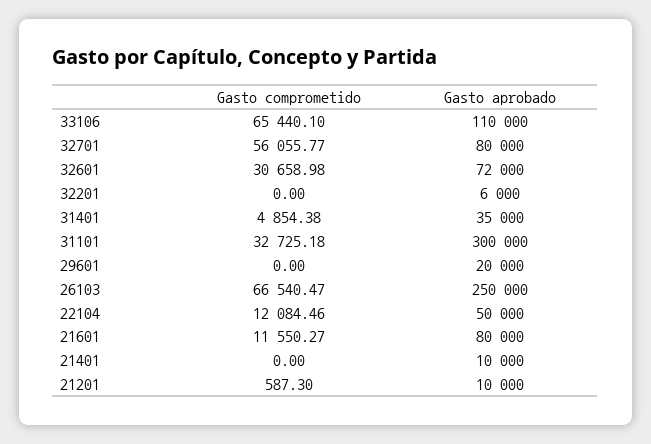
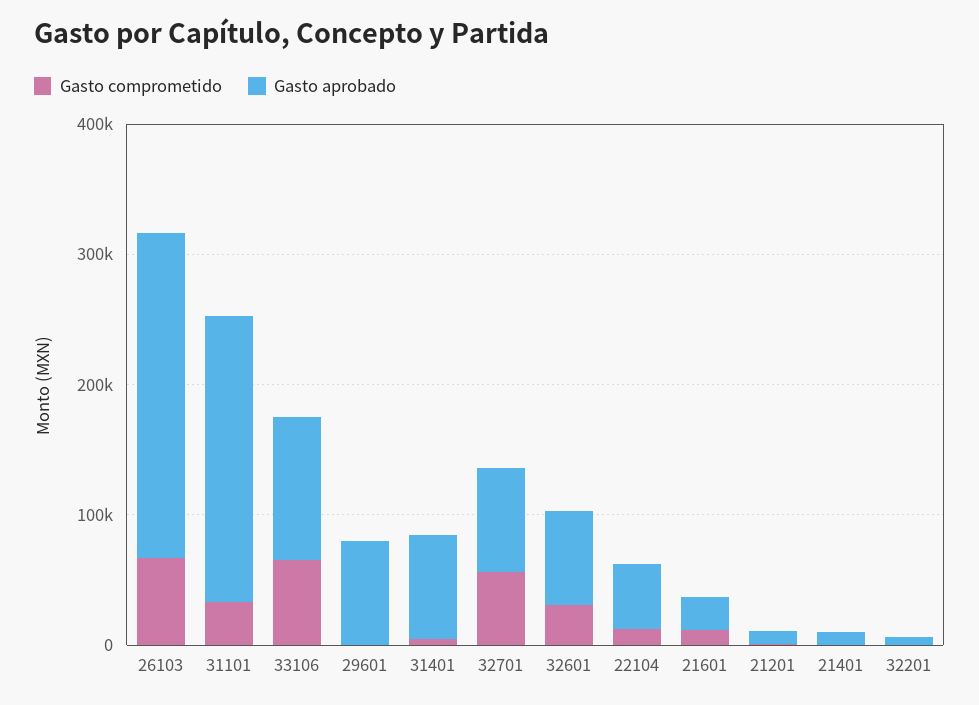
  {
    "Gasto comprometido": {
      "33106": 65440.1,
      "32701": 56055.77,
      "32601": 30658.98,
      "32201": 0,
      "31401": 4854.38,
      "31101": 32725.18,
      "29601": 0,
      "26103": 66540.47,
      "22104": 12084.46,
      "21601": 11550.27,
      "21401": 0,
      "21201": 587.3
    },
    "Gasto aprobado": {
      "33106": 110000,
      "32701": 80000,
      "32601": 72000,
      "32201": 6000,
-     "31401": 35000,
+     "31401": 80000,
-     "31101": 300000,
+     "31101": 220000,
-     "29601": 20000,
+     "29601": 80000,
      "26103": 250000,
      "22104": 50000,
-     "21601": 80000,
+     "21601": 20000,
      "21401": 10000,
      "21201": 10000
    }
  }

